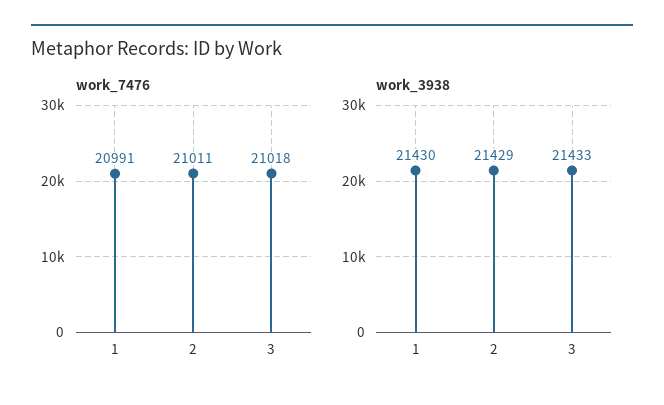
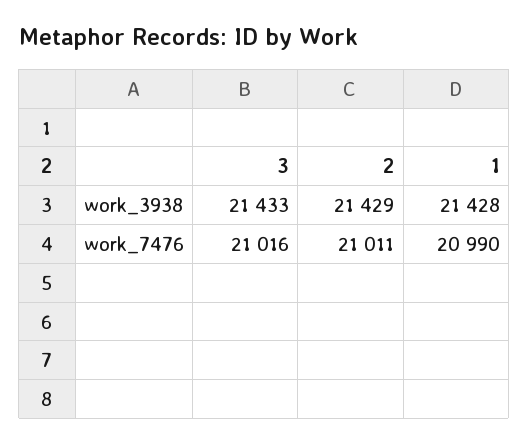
  {
    "work_7476": {
-     "1": 20991,
+     "1": 20990,
      "2": 21011,
-     "3": 21018
+     "3": 21016
    },
    "work_3938": {
-     "1": 21430,
+     "1": 21428,
      "2": 21429,
      "3": 21433
    }
  }

